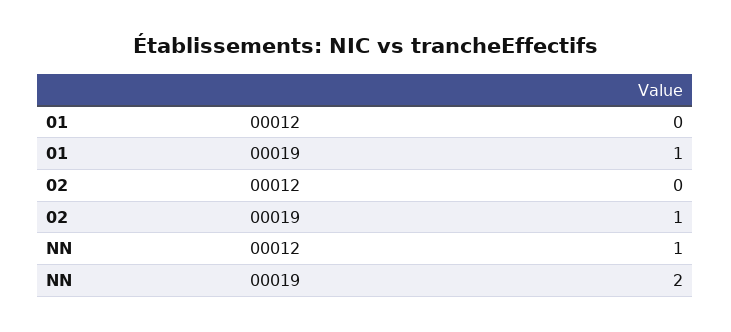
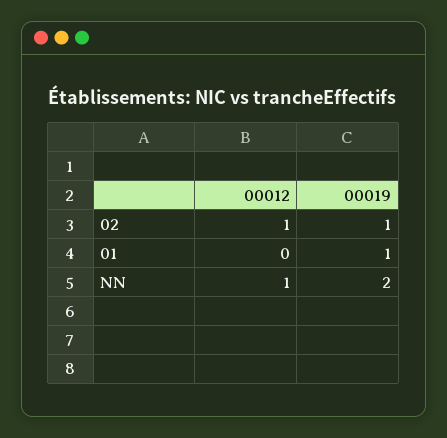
  {
    "01": {
      "00012": 0,
      "00019": 1
    },
    "02": {
-     "00012": 0,
+     "00012": 1,
      "00019": 1
    },
    "NN": {
      "00012": 1,
      "00019": 2
    }
  }

